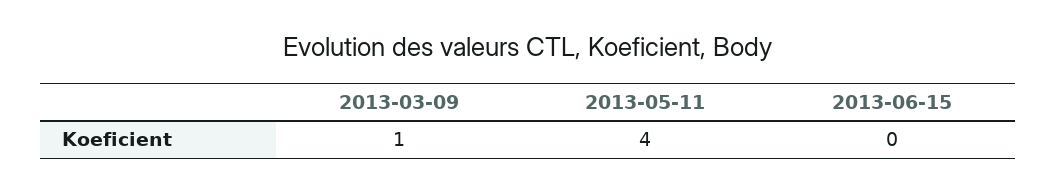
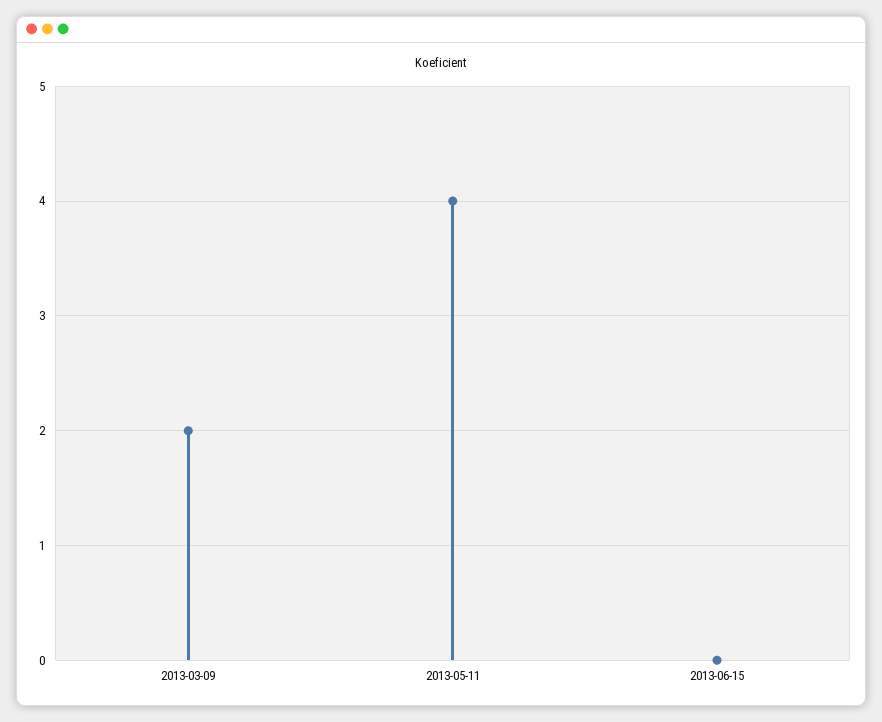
  {
-   "2013-03-09": 1,
+   "2013-03-09": 2,
    "2013-05-11": 4,
    "2013-06-15": 0
  }

